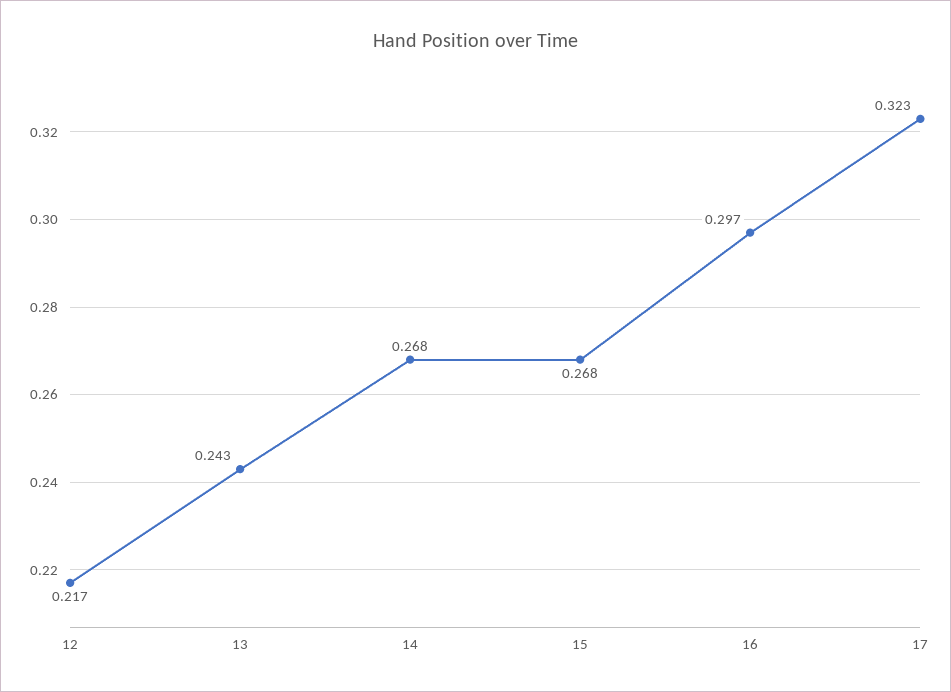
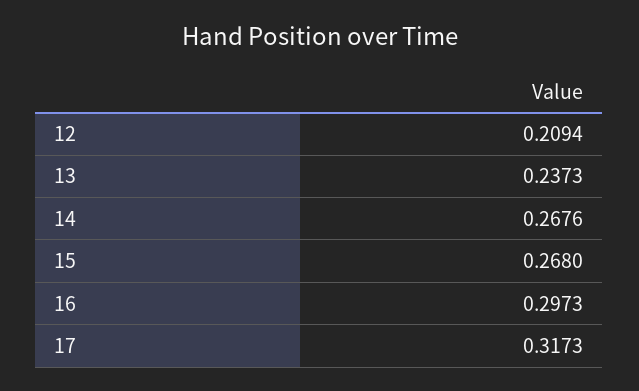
  {
-   "12": 0.217,
+   "12": 0.2094,
-   "13": 0.243,
+   "13": 0.2373,
    "14": 0.2676,
    "15": 0.268,
    "16": 0.2973,
-   "17": 0.323
+   "17": 0.3173
  }

